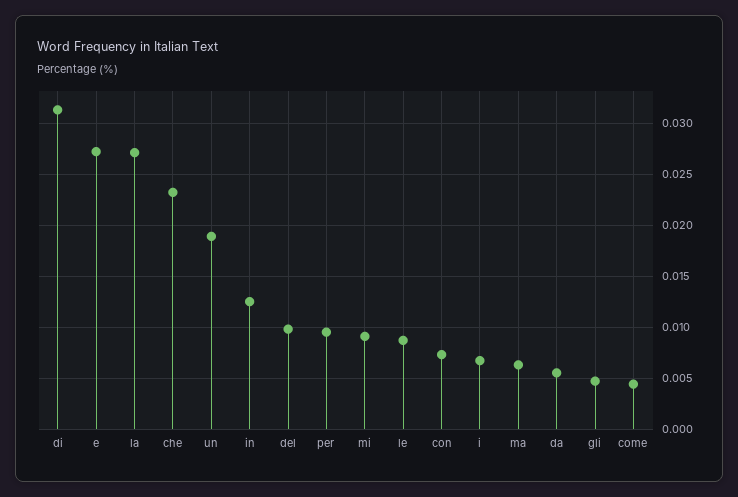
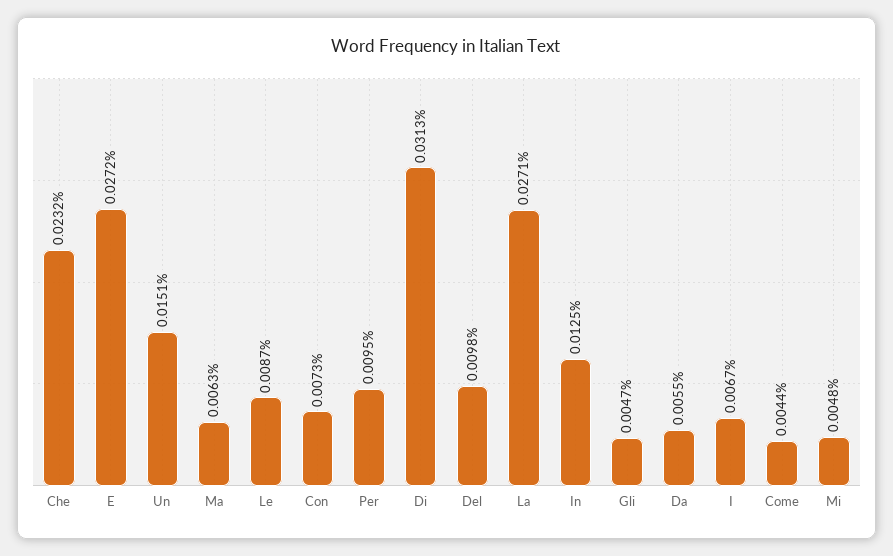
  {
    "di": 0.0313,
    "e": 0.0272,
    "la": 0.0271,
    "che": 0.0232,
-   "un": 0.019,
+   "un": 0.0151,
    "in": 0.0125,
    "del": 0.0098,
    "per": 0.0095,
-   "mi": 0.009,
+   "mi": 0.0048,
    "le": 0.0087,
    "con": 0.0073,
    "i": 0.0067,
    "ma": 0.0063,
    "da": 0.0055,
    "gli": 0.0047,
    "come": 0.0044
  }

